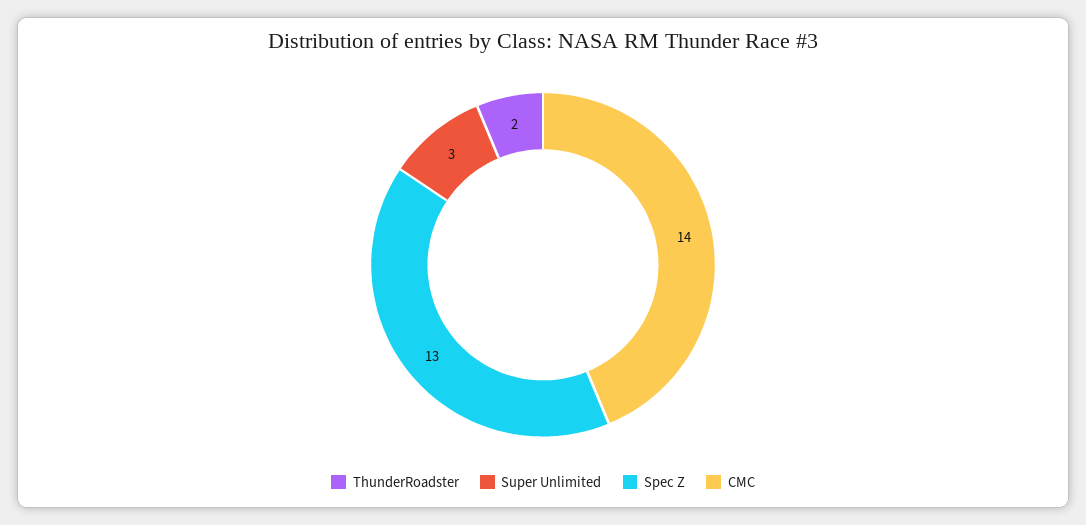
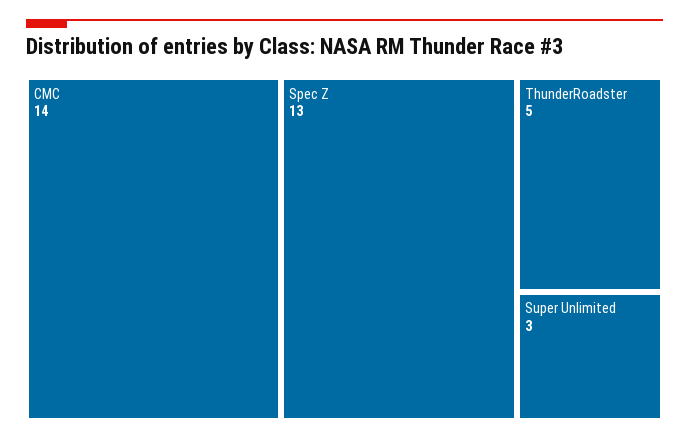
  {
-   "ThunderRoadster": 2,
+   "ThunderRoadster": 5,
    "Super Unlimited": 3,
    "Spec Z": 13,
    "CMC": 14
  }

